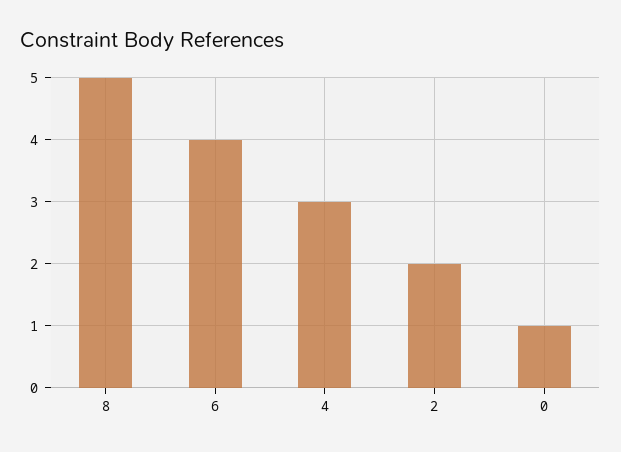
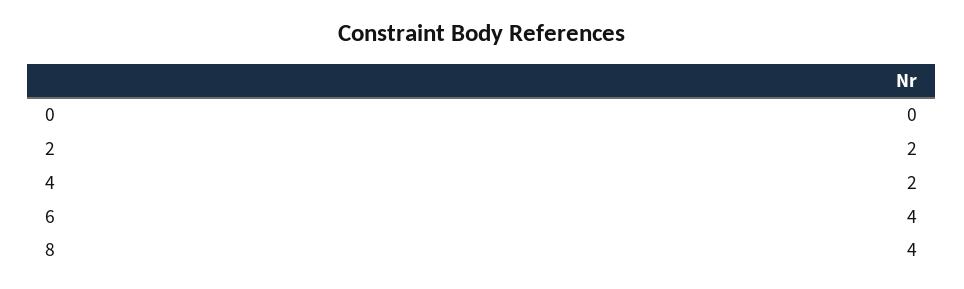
  {
-   "8": 5,
+   "8": 4,
    "6": 4,
-   "4": 3,
+   "4": 2,
    "2": 2,
-   "0": 1
+   "0": 0
  }

